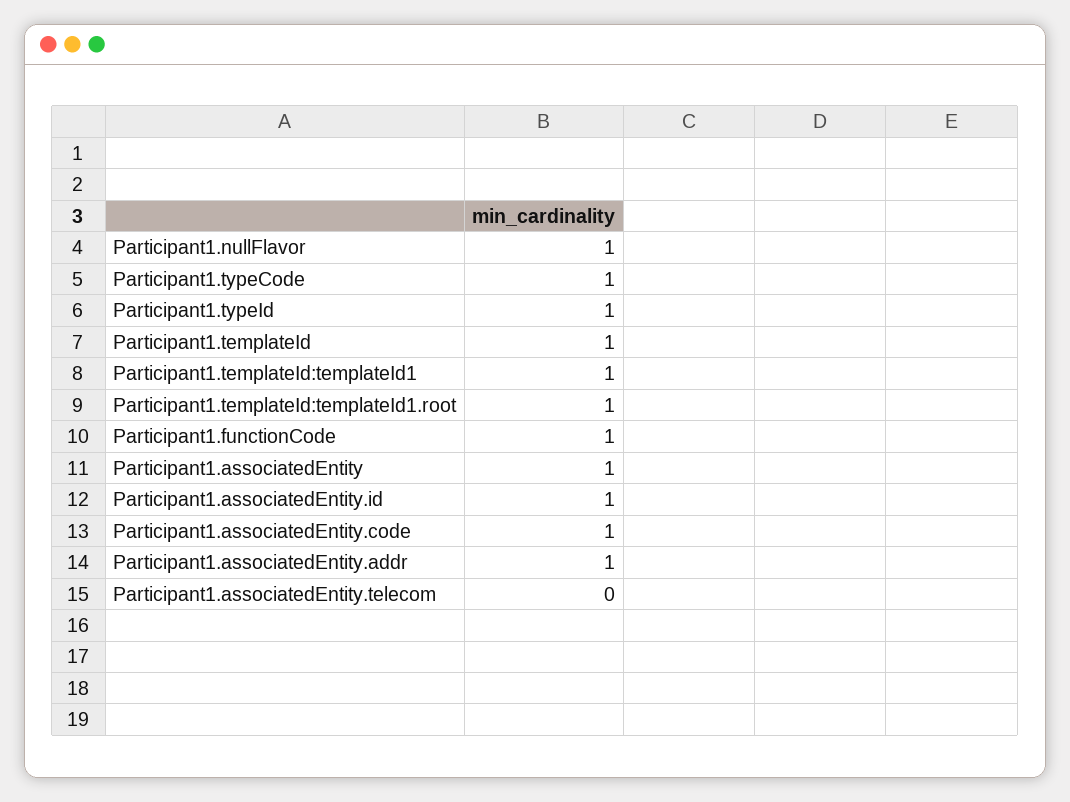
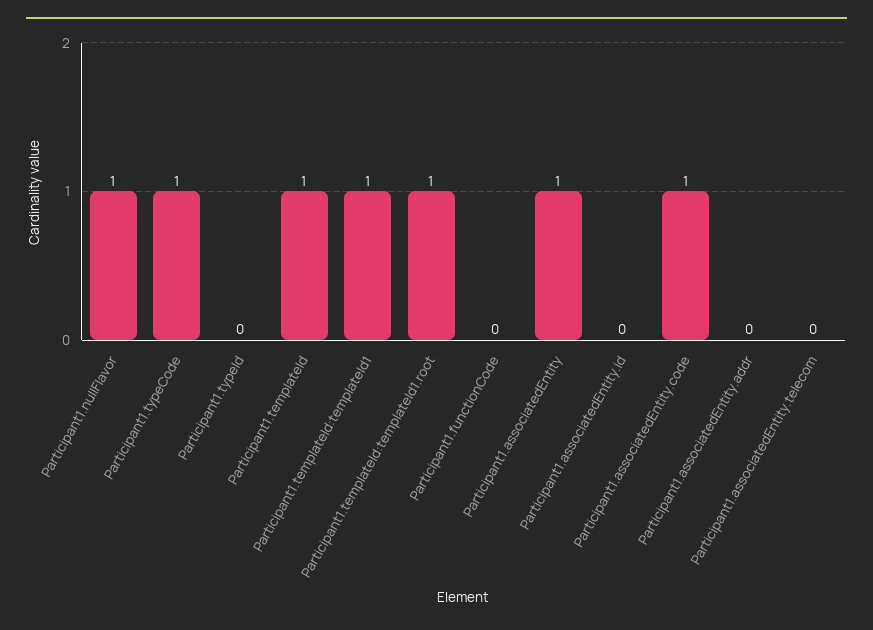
  {
    "Participant1.nullFlavor": 1,
    "Participant1.typeCode": 1,
-   "Participant1.typeId": 1,
+   "Participant1.typeId": 0,
    "Participant1.templateId": 1,
    "Participant1.templateId:templateId1": 1,
    "Participant1.templateId:templateId1.root": 1,
-   "Participant1.functionCode": 1,
+   "Participant1.functionCode": 0,
    "Participant1.associatedEntity": 1,
-   "Participant1.associatedEntity.id": 1,
+   "Participant1.associatedEntity.id": 0,
    "Participant1.associatedEntity.code": 1,
-   "Participant1.associatedEntity.addr": 1,
+   "Participant1.associatedEntity.addr": 0,
    "Participant1.associatedEntity.telecom": 0
  }

